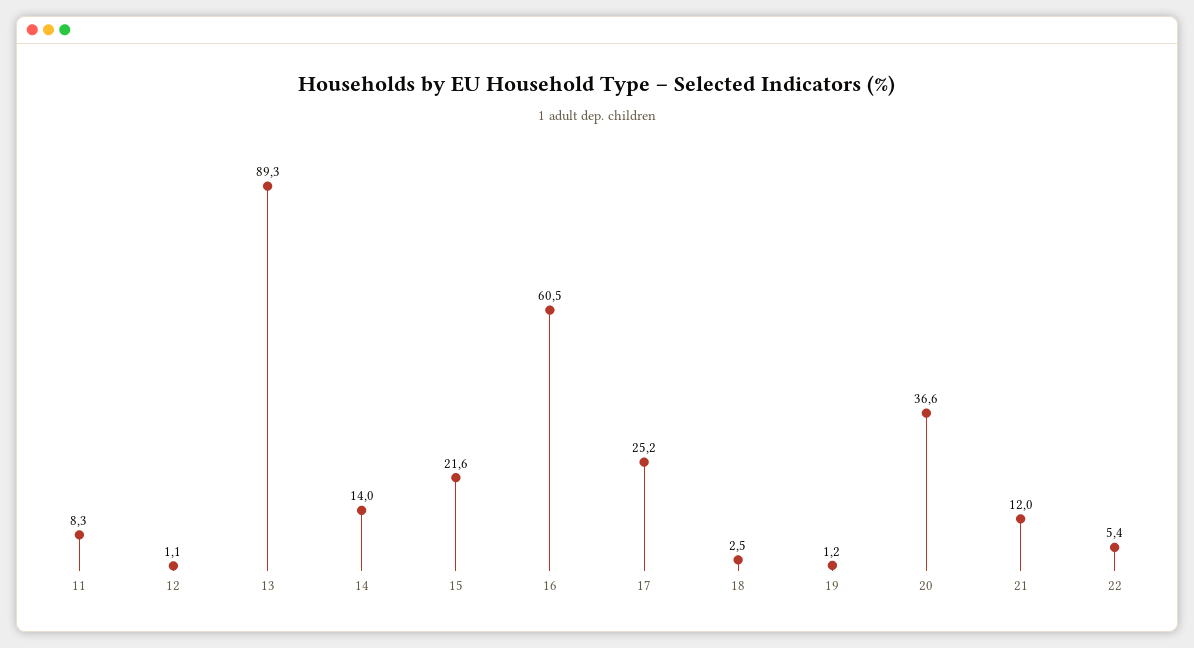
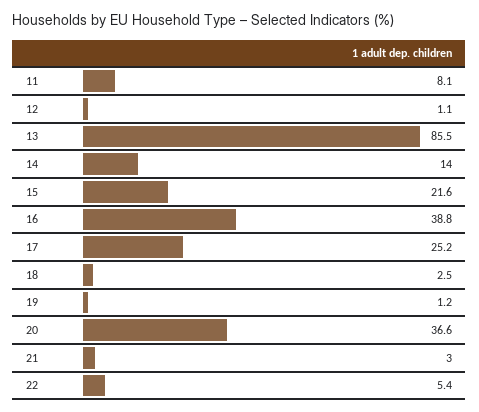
  {
-   "11": 8.3,
+   "11": 8.1,
    "12": 1.1,
-   "13": 89.3,
+   "13": 85.5,
    "14": 14,
    "15": 21.6,
-   "16": 60.5,
+   "16": 38.8,
    "17": 25.2,
    "18": 2.5,
    "19": 1.2,
    "20": 36.6,
-   "21": 12,
+   "21": 3,
    "22": 5.4
  }

